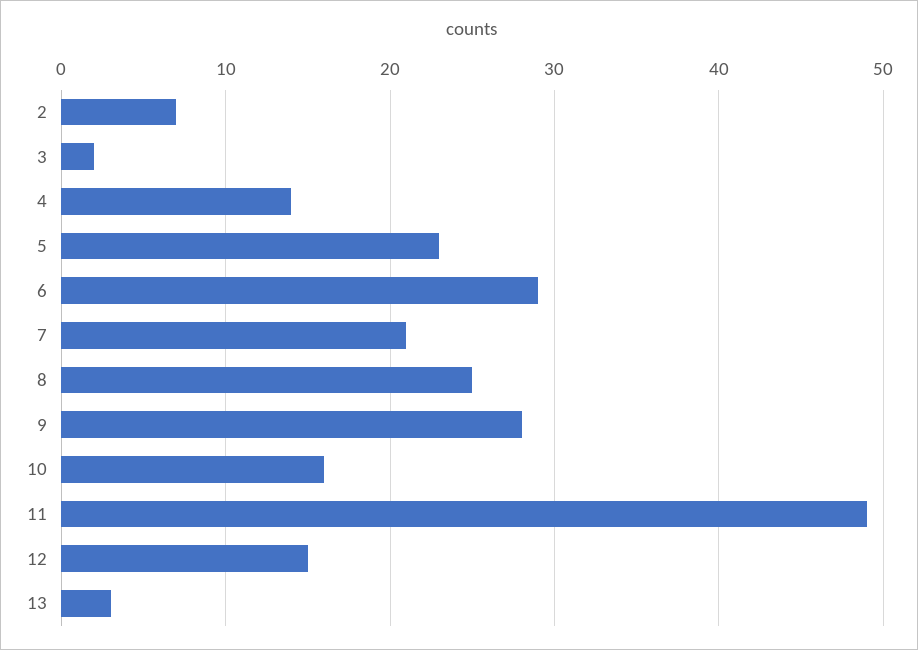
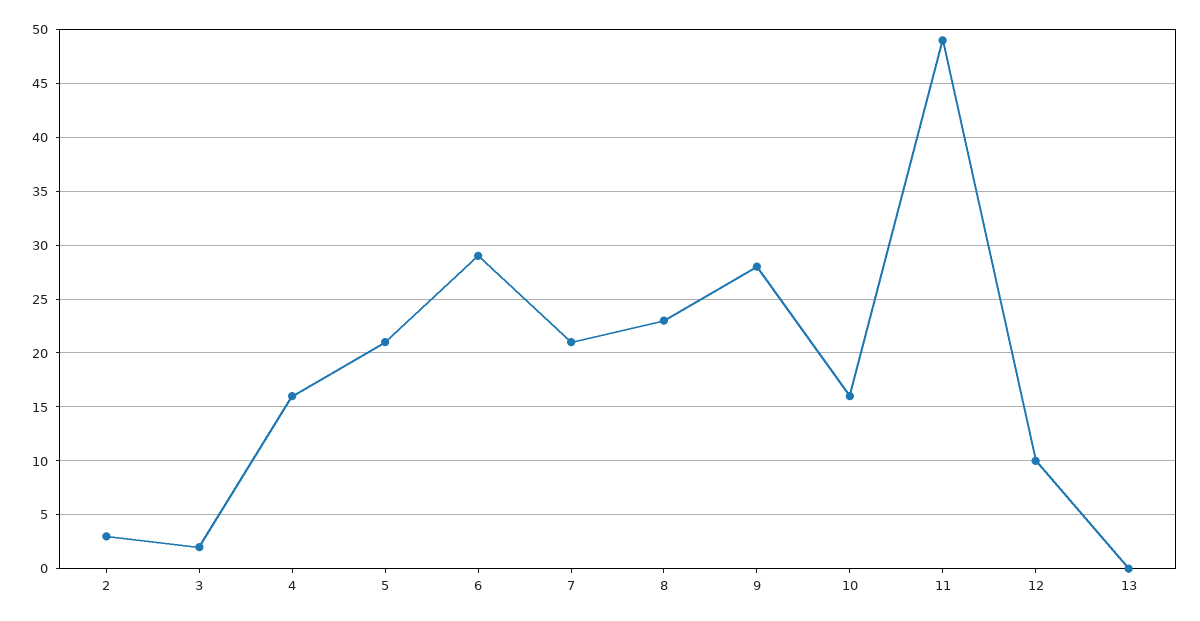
  {
-   "2": 7,
+   "2": 3,
    "3": 2,
-   "4": 14,
+   "4": 16,
-   "5": 23,
+   "5": 21,
    "6": 29,
    "7": 21,
-   "8": 25,
+   "8": 23,
    "9": 28,
    "10": 16,
    "11": 49,
-   "12": 15,
+   "12": 10,
-   "13": 3
+   "13": 0
  }

